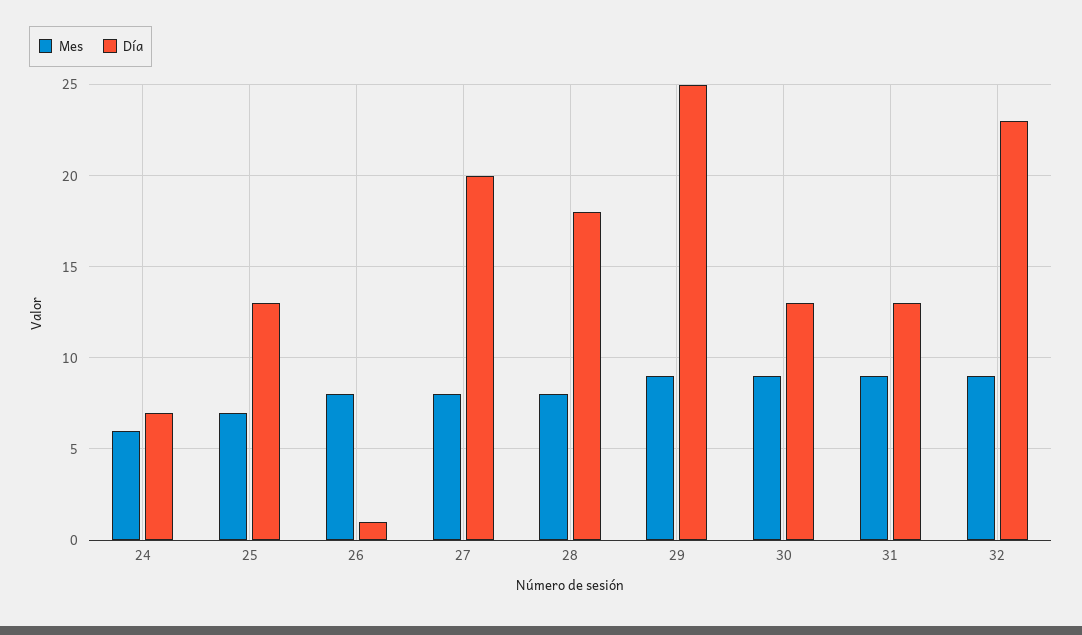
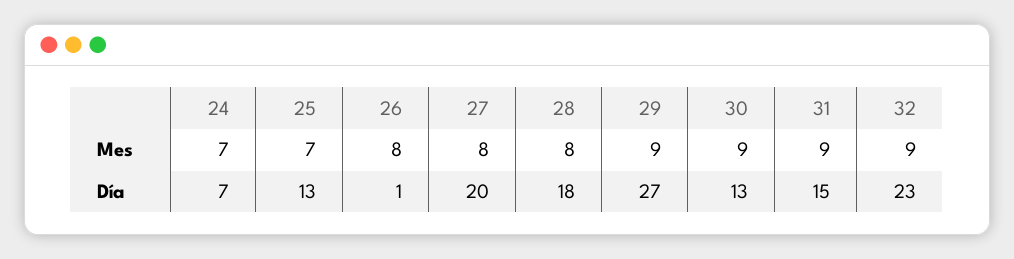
  {
    "Mes": {
-     "24": 6,
+     "24": 7,
      "25": 7,
      "26": 8,
      "27": 8,
      "28": 8,
      "29": 9,
      "30": 9,
      "31": 9,
      "32": 9
    },
    "Día": {
      "24": 7,
      "25": 13,
      "26": 1,
      "27": 20,
      "28": 18,
-     "29": 25,
+     "29": 27,
      "30": 13,
-     "31": 13,
+     "31": 15,
      "32": 23
    }
  }

